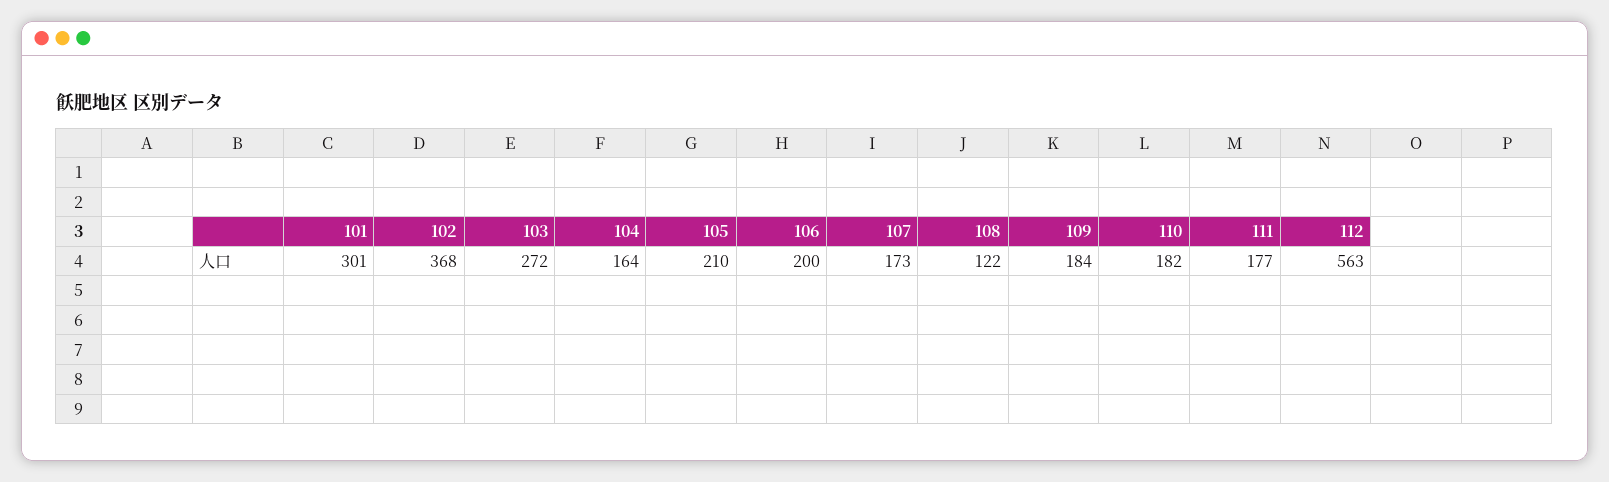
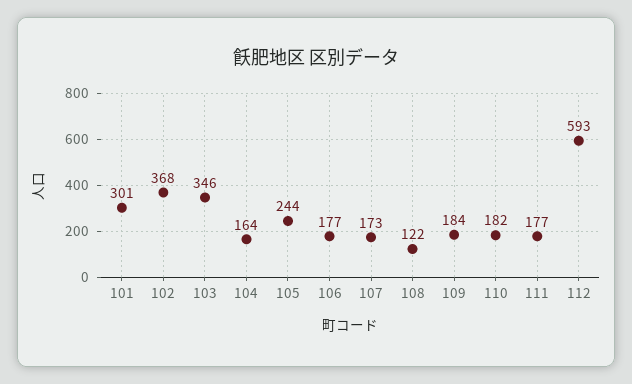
  {
    "101": 301,
    "102": 368,
-   "103": 272,
+   "103": 346,
    "104": 164,
-   "105": 210,
+   "105": 244,
-   "106": 200,
+   "106": 177,
    "107": 173,
    "108": 122,
    "109": 184,
    "110": 182,
    "111": 177,
-   "112": 563
+   "112": 593
  }

